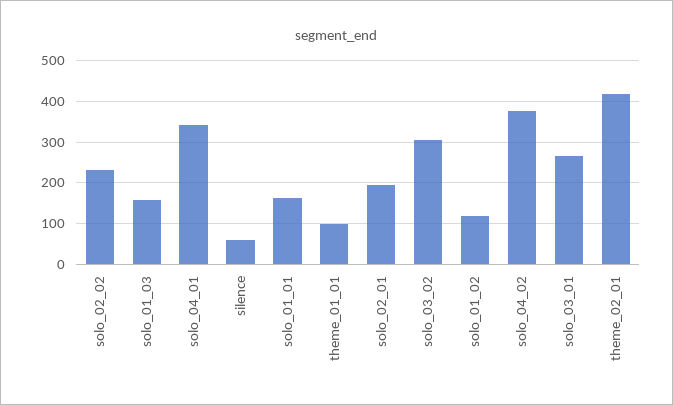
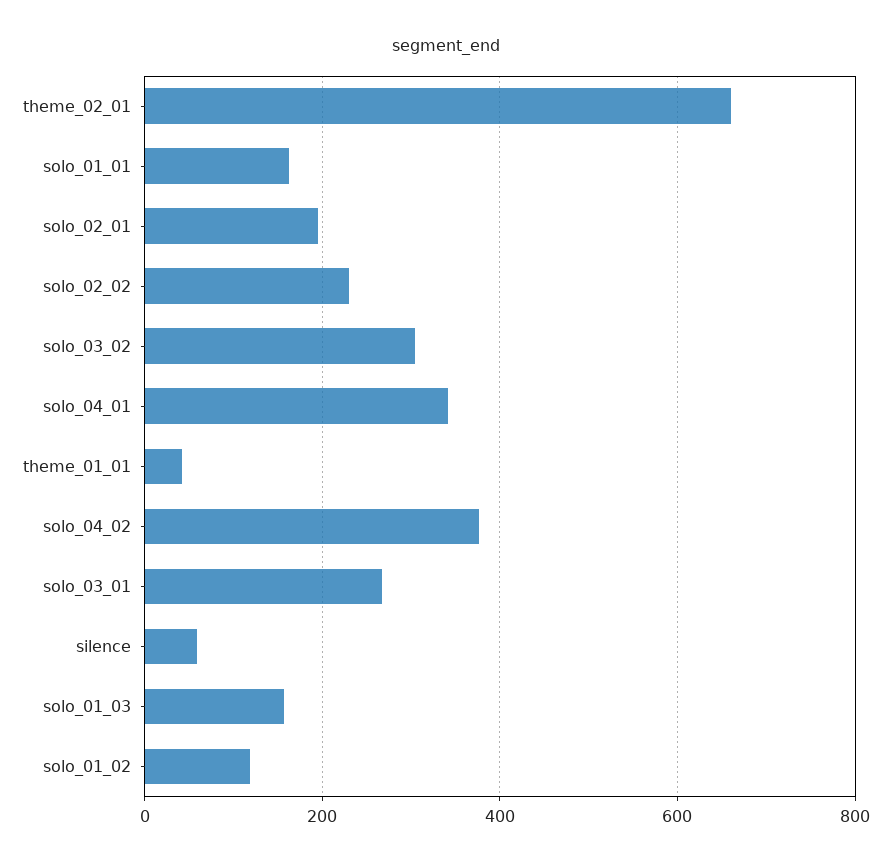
  {
    "solo_02_02": 240,
    "solo_01_03": 160,
    "solo_04_01": 340,
    "silence": 60,
    "solo_01_01": 160,
-   "theme_01_01": 100,
+   "theme_01_01": 40,
    "solo_02_01": 200,
    "solo_03_02": 300,
    "solo_01_02": 120,
    "solo_04_02": 380,
    "solo_03_01": 260,
-   "theme_02_01": 420
+   "theme_02_01": 660
  }

